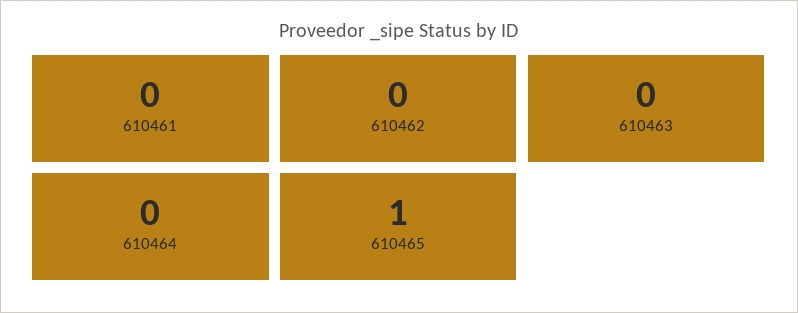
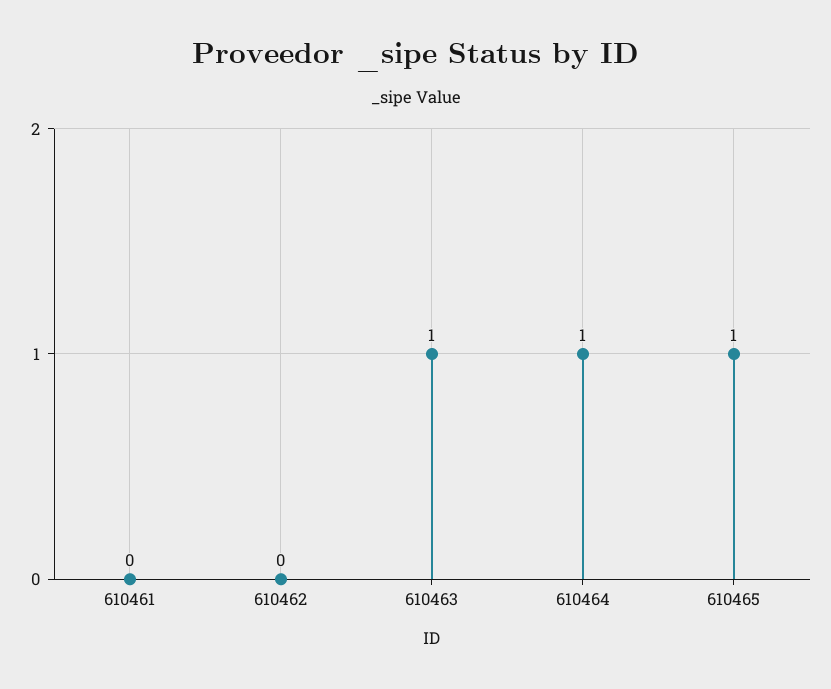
  {
    "610461": 0,
    "610462": 0,
-   "610463": 0,
+   "610463": 1,
-   "610464": 0,
+   "610464": 1,
    "610465": 1
  }

